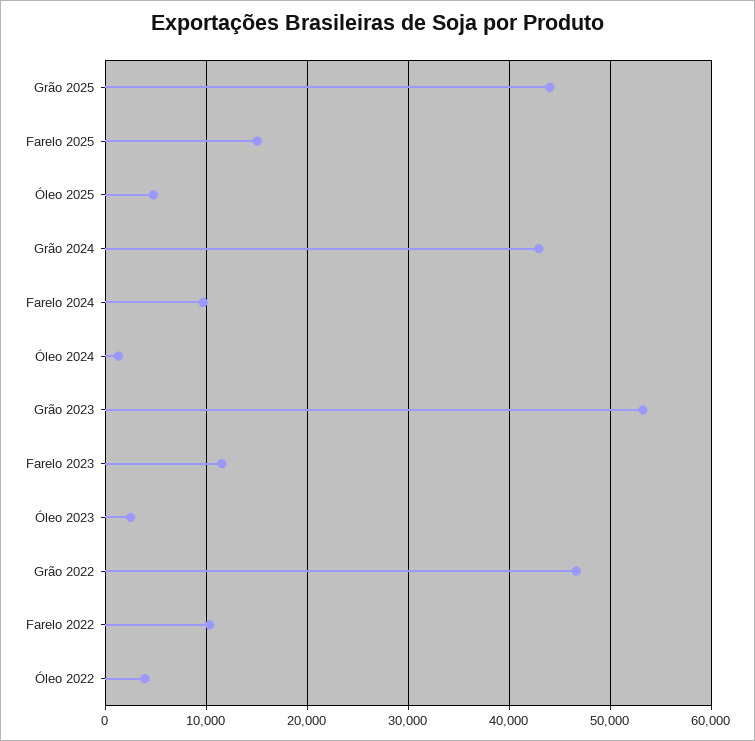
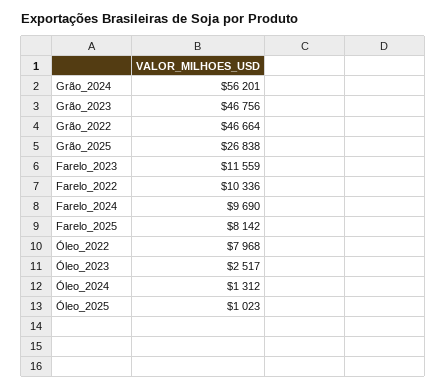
  {
-   "Grão 2025": 44000,
+   "Grão 2025": 26838,
-   "Farelo 2025": 15000,
+   "Farelo 2025": 8142,
-   "Óleo 2025": 5000,
+   "Óleo 2025": 1023,
-   "Grão 2024": 43000,
+   "Grão 2024": 56201,
    "Farelo 2024": 9690,
    "Óleo 2024": 1312,
-   "Grão 2023": 53000,
+   "Grão 2023": 46756,
    "Farelo 2023": 11559,
    "Óleo 2023": 2517,
    "Grão 2022": 46664,
    "Farelo 2022": 10336,
-   "Óleo 2022": 4000
+   "Óleo 2022": 7968
  }

